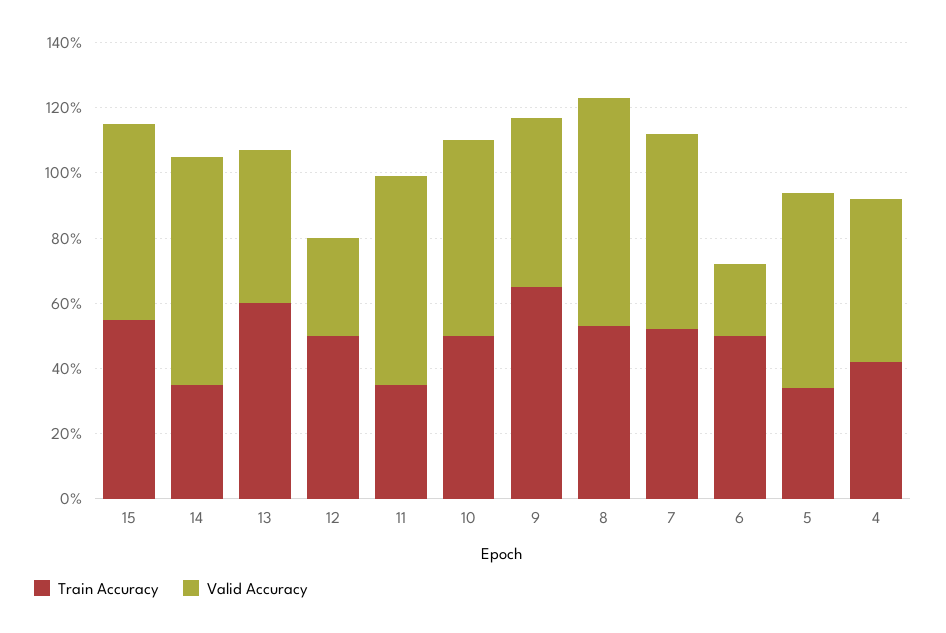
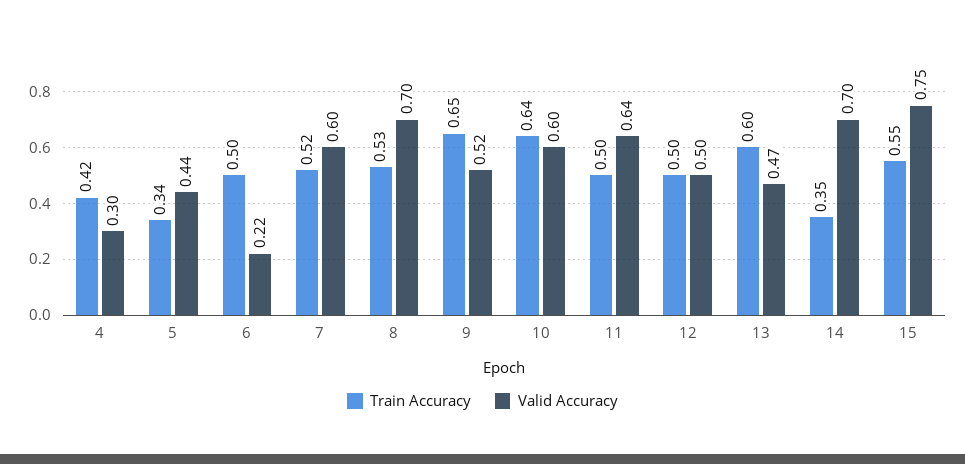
  {
    "Train Accuracy": {
      "15": 0.55,
      "14": 0.35,
      "13": 0.6,
      "12": 0.5,
-     "11": 0.35,
+     "11": 0.5,
-     "10": 0.5,
+     "10": 0.64,
      "9": 0.65,
      "8": 0.53,
      "7": 0.52,
      "6": 0.5,
      "5": 0.34,
      "4": 0.42
    },
    "Valid Accuracy": {
-     "15": 0.6,
+     "15": 0.75,
      "14": 0.7,
      "13": 0.47,
-     "12": 0.3,
+     "12": 0.5,
      "11": 0.64,
      "10": 0.6,
      "9": 0.52,
      "8": 0.7,
      "7": 0.6,
      "6": 0.22,
-     "5": 0.6,
+     "5": 0.44,
-     "4": 0.5
+     "4": 0.3
    }
  }

